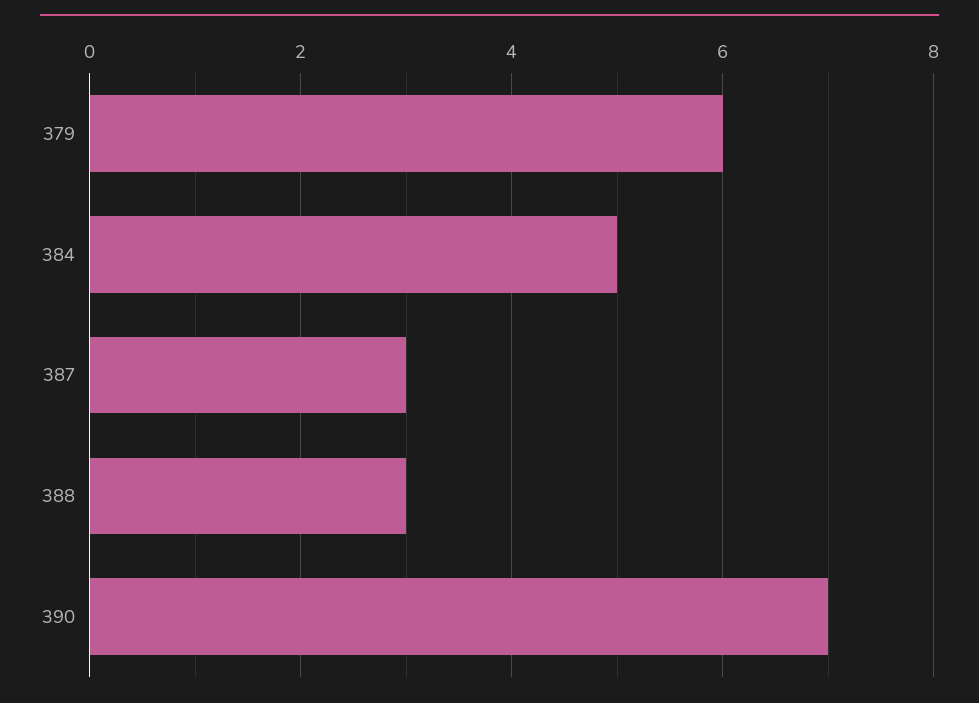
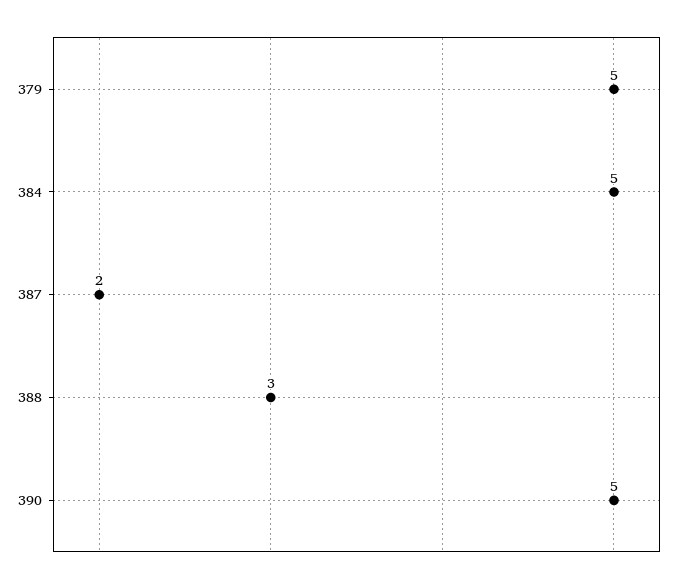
  {
-   "379": 6,
+   "379": 5,
    "384": 5,
-   "387": 3,
+   "387": 2,
    "388": 3,
-   "390": 7
+   "390": 5
  }

